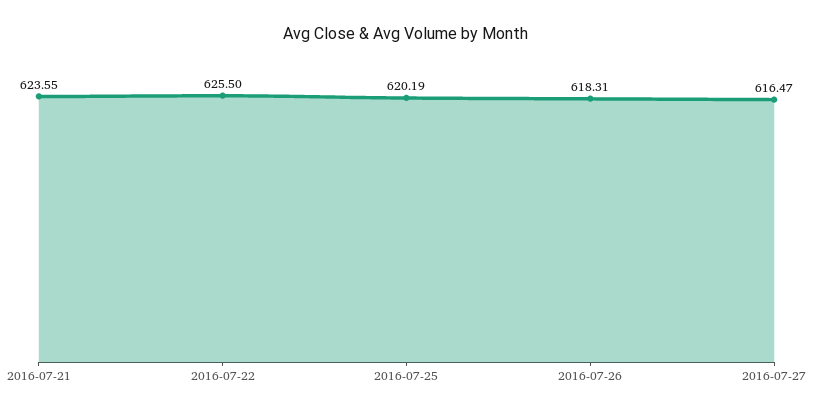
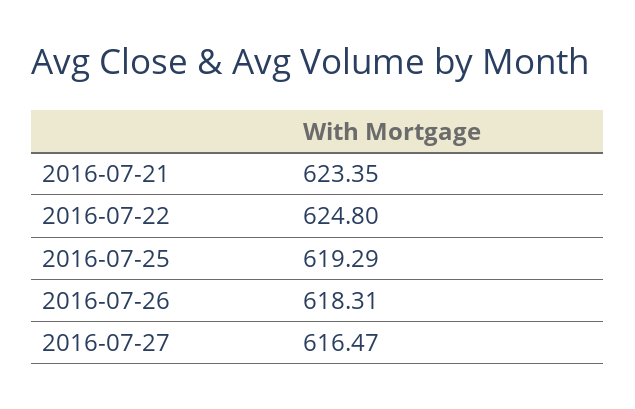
  {
-   "2016-07-21": 623.55,
+   "2016-07-21": 623.35,
-   "2016-07-22": 625.5,
+   "2016-07-22": 624.8,
-   "2016-07-25": 620.19,
+   "2016-07-25": 619.29,
    "2016-07-26": 618.31,
    "2016-07-27": 616.47
  }

